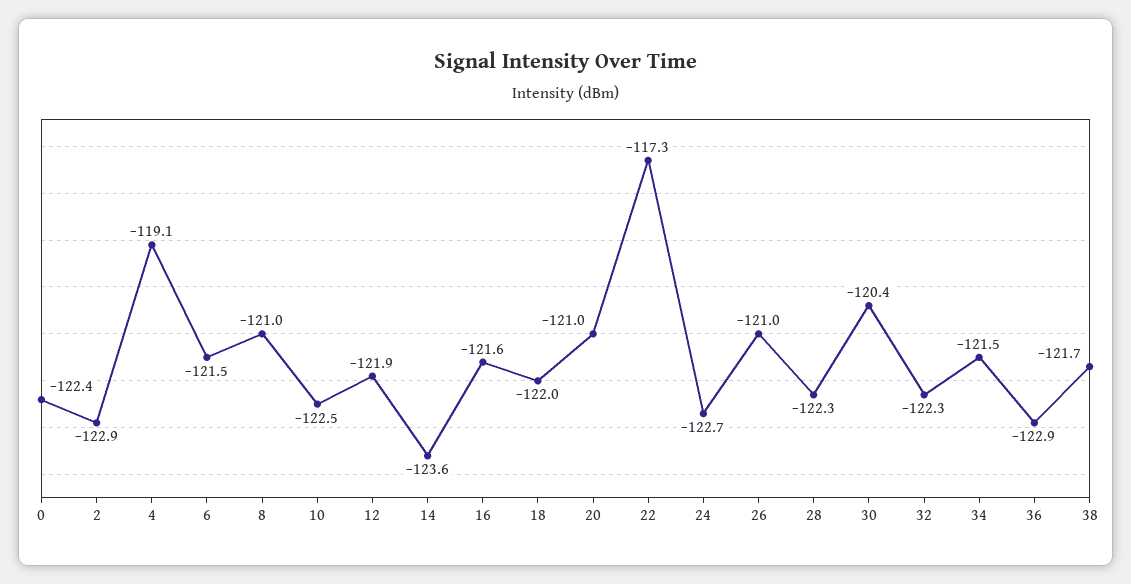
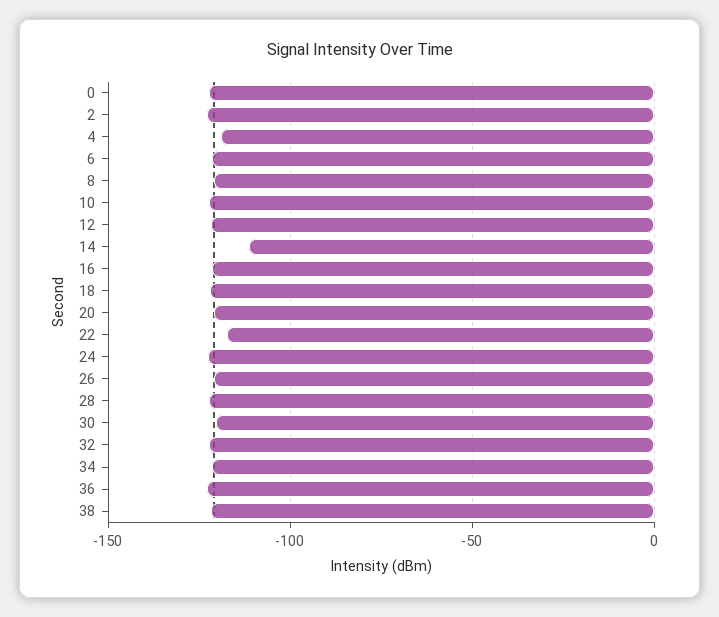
  {
    "0": -122.4,
    "2": -122.9,
    "4": -119.1,
    "6": -121.5,
    "8": -121,
    "10": -122.5,
    "12": -121.9,
-   "14": -123.6,
+   "14": -110,
    "16": -121.6,
    "18": -122,
    "20": -121,
    "22": -117.3,
    "24": -122.7,
    "26": -121,
    "28": -122.3,
    "30": -120.4,
    "32": -122.3,
    "34": -121.5,
    "36": -122.9,
    "38": -121.7
  }

